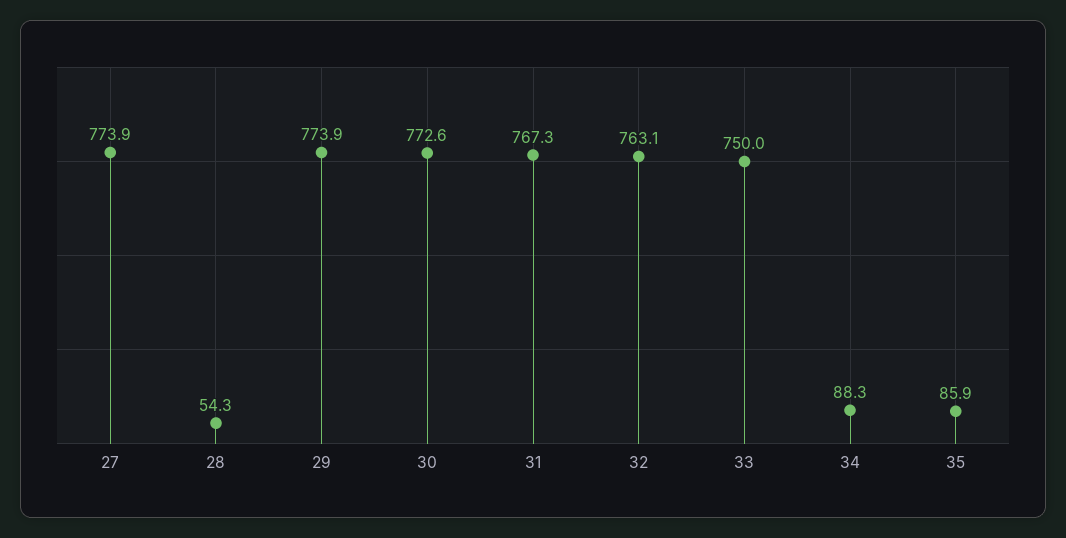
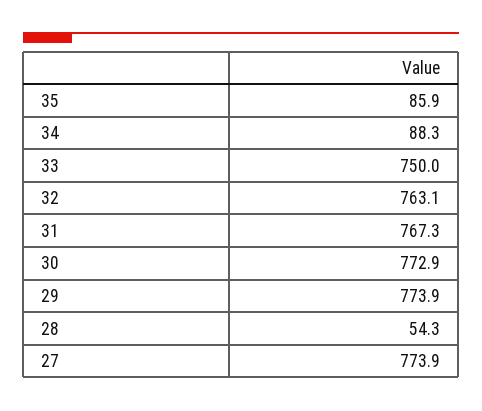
  {
    "27": 773.9,
    "28": 54.3,
    "29": 773.9,
-   "30": 772.6,
+   "30": 772.9,
    "31": 767.3,
    "32": 763.1,
    "33": 750,
    "34": 88.3,
    "35": 85.9
  }

